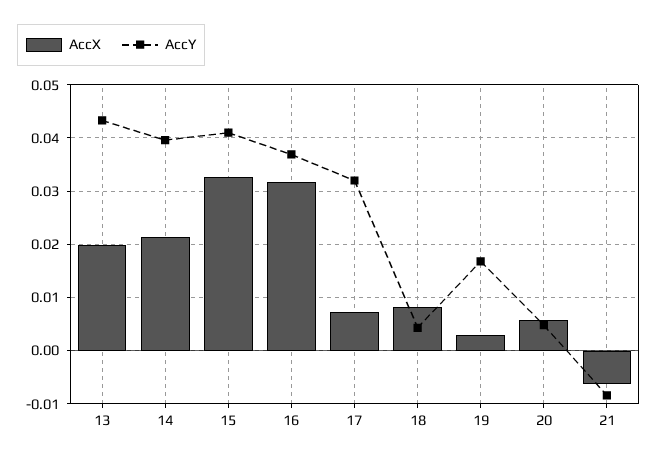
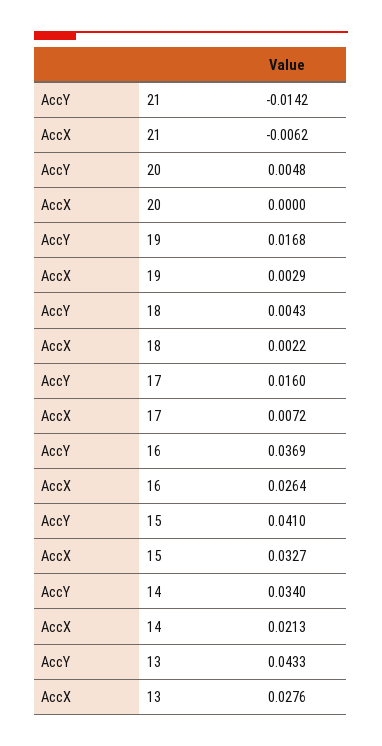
  {
    "AccX": {
-     "13": 0.02,
+     "13": 0.0276,
      "14": 0.0213,
      "15": 0.0327,
-     "16": 0.032,
+     "16": 0.0264,
      "17": 0.0072,
-     "18": 0.008,
+     "18": 0.0022,
      "19": 0.0029,
-     "20": 0.006,
+     "20": 0,
      "21": -0.0062
    },
    "AccY": {
      "13": 0.0433,
-     "14": 0.04,
+     "14": 0.034,
      "15": 0.041,
      "16": 0.0369,
-     "17": 0.032,
+     "17": 0.016,
      "18": 0.0043,
      "19": 0.0168,
      "20": 0.0048,
-     "21": -0.008
+     "21": -0.0142
    }
  }

